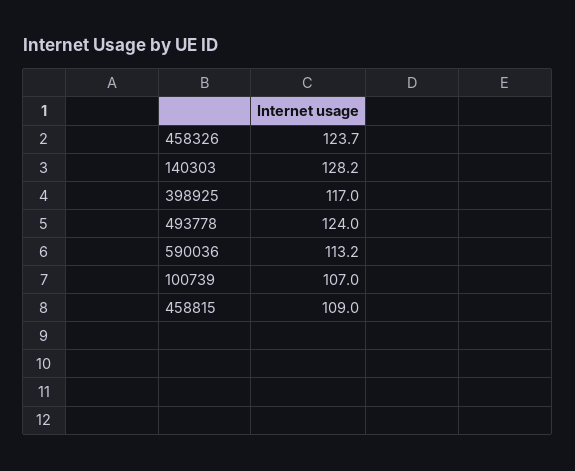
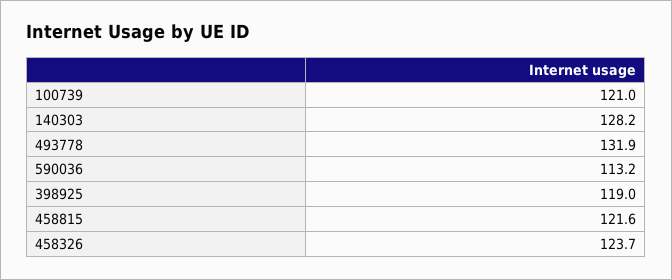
  {
    "458326": 123.7,
    "140303": 128.2,
-   "398925": 117,
+   "398925": 119,
-   "493778": 124,
+   "493778": 131.9,
    "590036": 113.2,
-   "100739": 107,
+   "100739": 121,
-   "458815": 109
+   "458815": 121.6
  }

